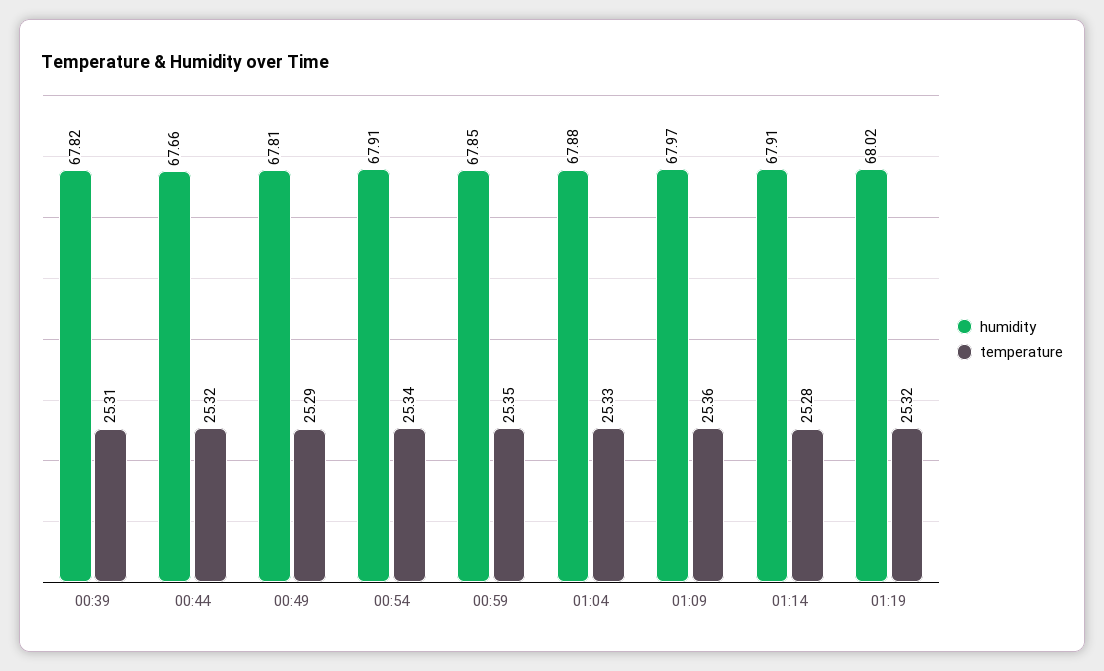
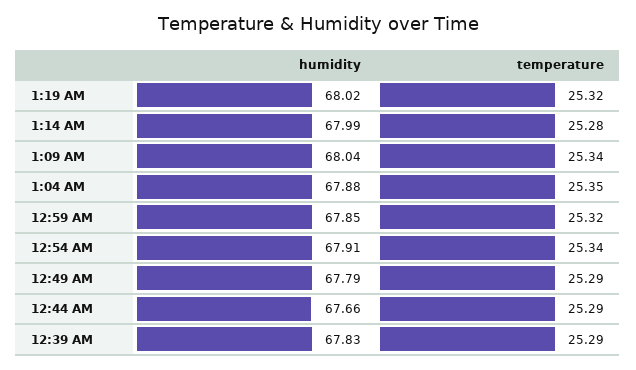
  {
    "humidity": {
-     "00:39": 67.82,
+     "00:39": 67.83,
      "00:44": 67.66,
-     "00:49": 67.81,
+     "00:49": 67.79,
      "00:54": 67.91,
      "00:59": 67.85,
      "01:04": 67.88,
-     "01:09": 67.97,
+     "01:09": 68.04,
-     "01:14": 67.91,
+     "01:14": 67.99,
      "01:19": 68.02
    },
    "temperature": {
-     "00:39": 25.31,
+     "00:39": 25.29,
-     "00:44": 25.32,
+     "00:44": 25.29,
      "00:49": 25.29,
      "00:54": 25.34,
-     "00:59": 25.35,
+     "00:59": 25.32,
-     "01:04": 25.33,
+     "01:04": 25.35,
-     "01:09": 25.36,
+     "01:09": 25.34,
      "01:14": 25.28,
      "01:19": 25.32
    }
  }

